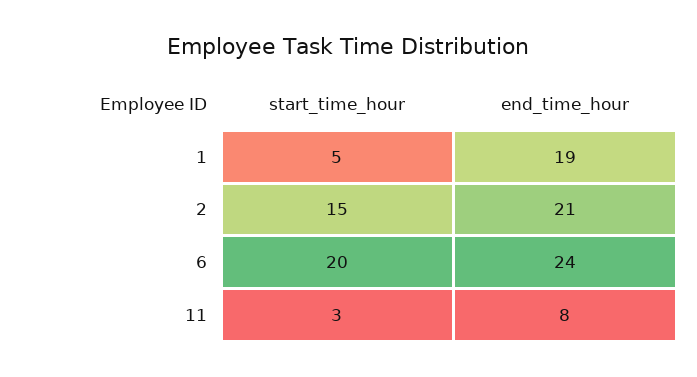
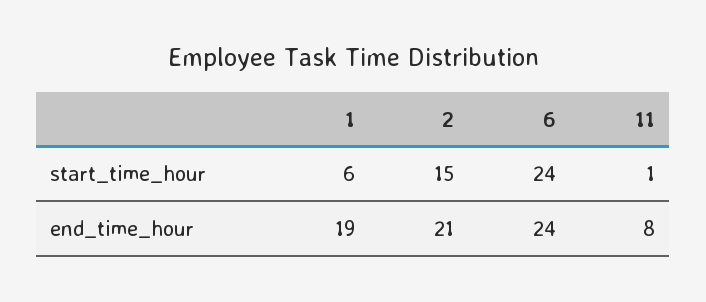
  {
    "start_time_hour": {
-     "1": 5,
+     "1": 6,
      "2": 15,
-     "6": 20,
+     "6": 24,
-     "11": 3
+     "11": 1
    },
    "end_time_hour": {
      "1": 19,
      "2": 21,
      "6": 24,
      "11": 8
    }
  }

